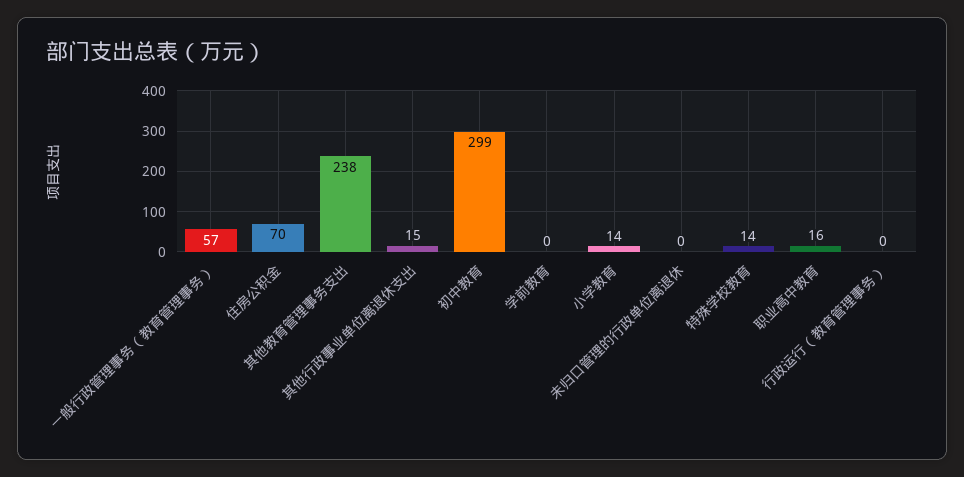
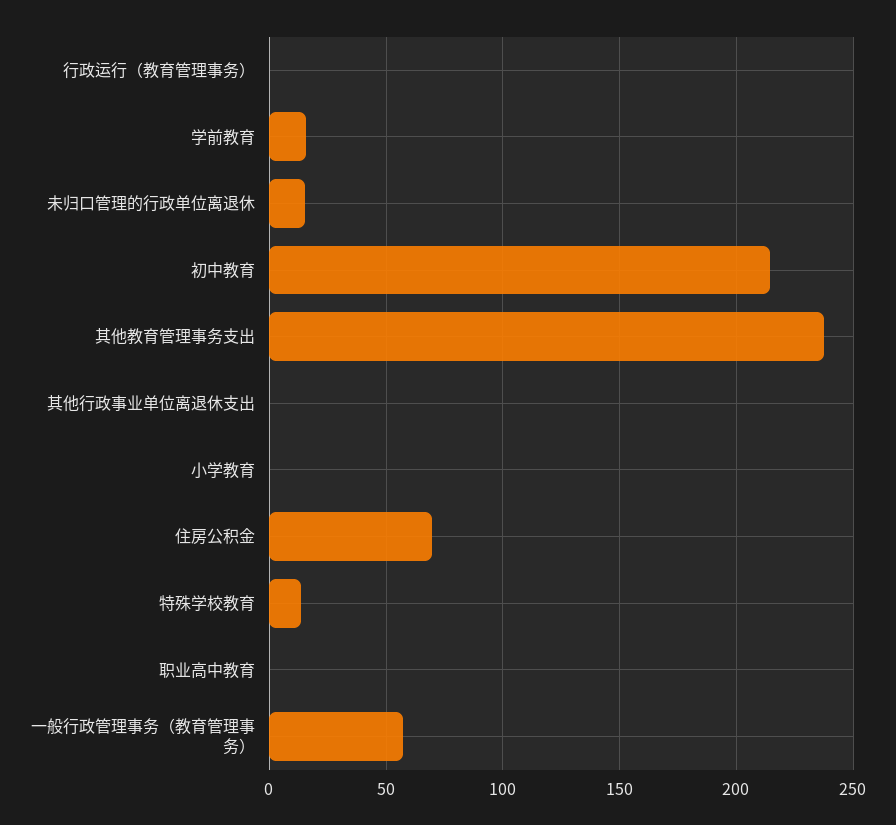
  {
    "一般行政管理事务（教育管理事务）": 57,
    "住房公积金": 70,
    "其他教育管理事务支出": 238,
-   "其他行政事业单位离退休支出": 15,
+   "其他行政事业单位离退休支出": 0,
-   "初中教育": 299,
+   "初中教育": 215,
-   "学前教育": 0,
+   "学前教育": 15,
-   "小学教育": 14,
+   "小学教育": 0,
-   "未归口管理的行政单位离退休": 0,
+   "未归口管理的行政单位离退休": 15,
    "特殊学校教育": 14,
-   "职业高中教育": 16,
+   "职业高中教育": 0,
    "行政运行（教育管理事务）": 0
  }

